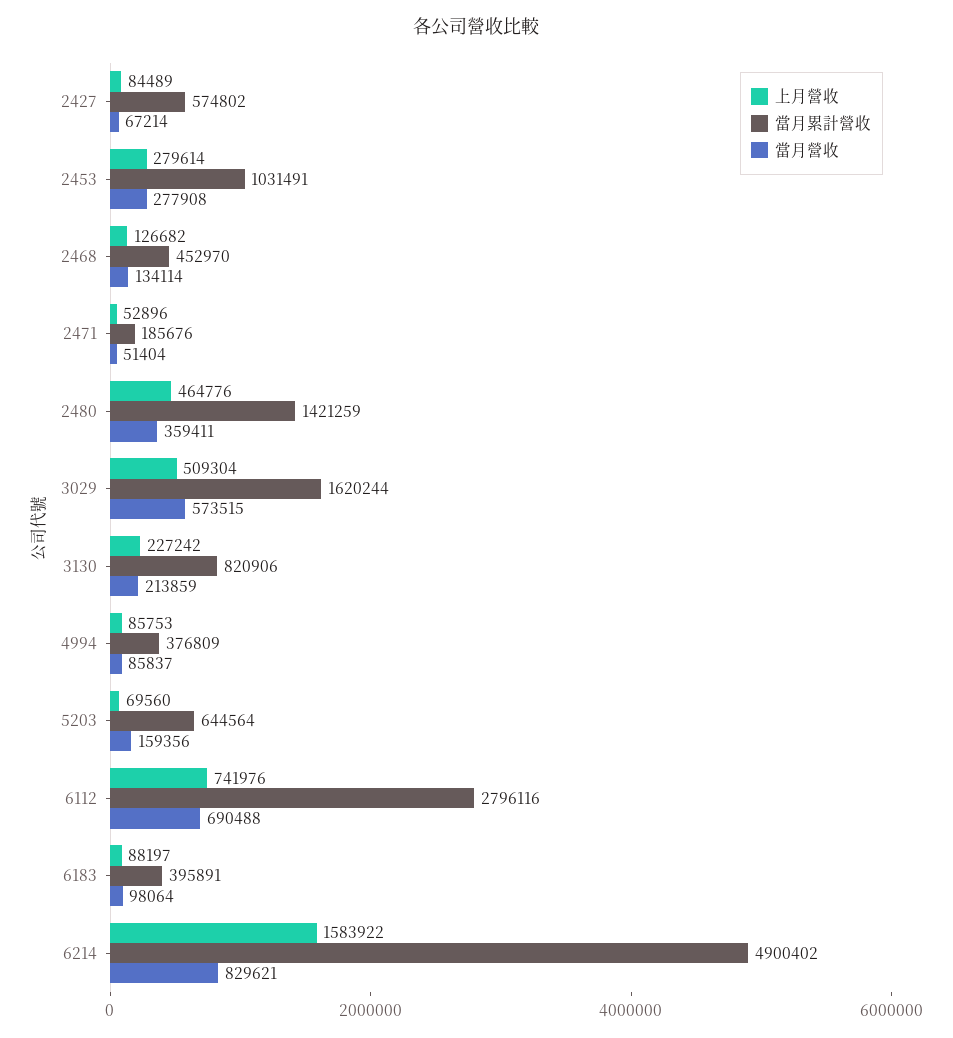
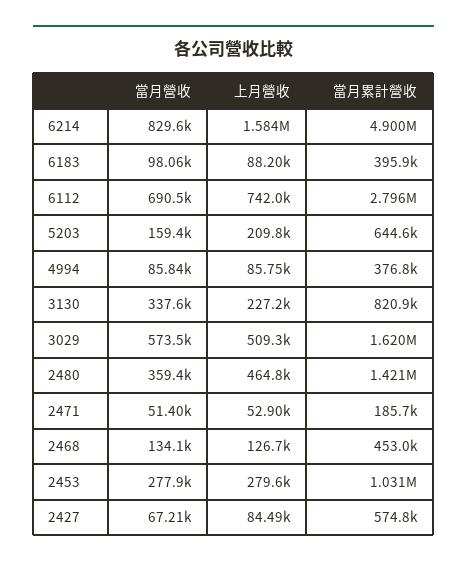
  {
    "上月營收": {
      "2427": 84489,
      "2453": 279614,
      "2468": 126682,
      "2471": 52896,
      "2480": 464776,
      "3029": 509304,
      "3130": 227242,
      "4994": 85753,
-     "5203": 69560,
+     "5203": 209800,
      "6112": 741976,
      "6183": 88197,
      "6214": 1583922
    },
    "當月累計營收": {
      "2427": 574802,
      "2453": 1031491,
      "2468": 452970,
      "2471": 185676,
      "2480": 1421259,
      "3029": 1620244,
      "3130": 820906,
      "4994": 376809,
      "5203": 644564,
      "6112": 2796116,
      "6183": 395891,
      "6214": 4900402
    },
    "當月營收": {
      "2427": 67214,
      "2453": 277908,
      "2468": 134114,
      "2471": 51404,
      "2480": 359411,
      "3029": 573515,
-     "3130": 213859,
+     "3130": 337600,
      "4994": 85837,
      "5203": 159356,
      "6112": 690488,
      "6183": 98064,
      "6214": 829621
    }
  }

